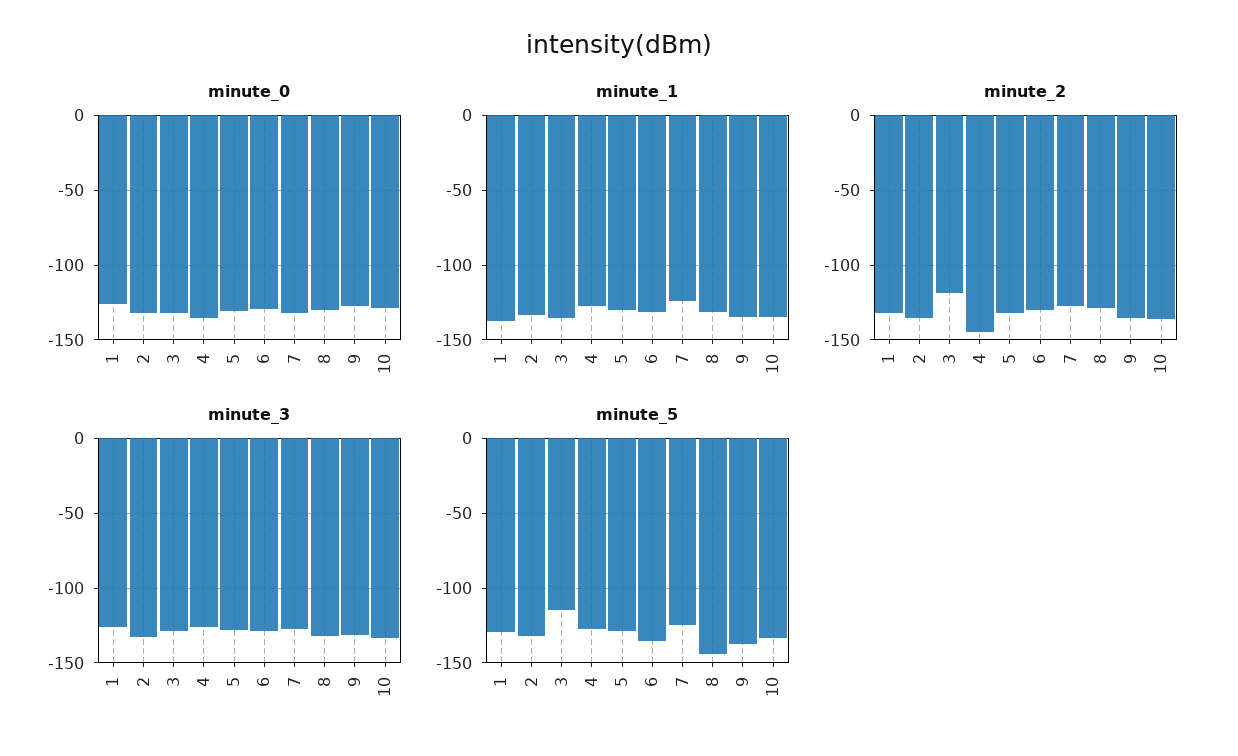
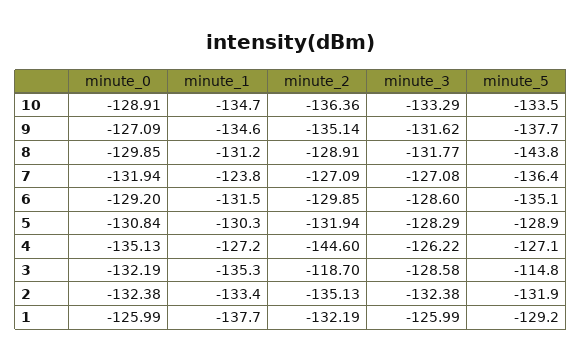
  {
    "minute_0": {
      "1": -125.99,
      "2": -132.38,
      "3": -132.19,
      "4": -135.13,
      "5": -130.84,
      "6": -129.2,
      "7": -131.94,
      "8": -129.85,
      "9": -127.09,
      "10": -128.91
    },
    "minute_1": {
      "1": -137.7,
      "2": -133.4,
      "3": -135.3,
      "4": -127.2,
      "5": -130.3,
      "6": -131.5,
      "7": -123.8,
      "8": -131.2,
      "9": -134.6,
      "10": -134.7
    },
    "minute_2": {
      "1": -132.19,
      "2": -135.13,
      "3": -118.7,
      "4": -144.6,
      "5": -131.94,
      "6": -129.85,
      "7": -127.09,
      "8": -128.91,
      "9": -135.14,
      "10": -136.36
    },
    "minute_3": {
      "1": -125.99,
      "2": -132.38,
      "3": -128.58,
      "4": -126.22,
      "5": -128.29,
      "6": -128.6,
      "7": -127.08,
      "8": -131.77,
      "9": -131.62,
      "10": -133.29
    },
    "minute_5": {
      "1": -129.2,
      "2": -131.9,
      "3": -114.8,
      "4": -127.1,
      "5": -128.9,
      "6": -135.1,
-     "7": -125,
+     "7": -136.4,
      "8": -143.8,
      "9": -137.7,
      "10": -133.5
    }
  }

